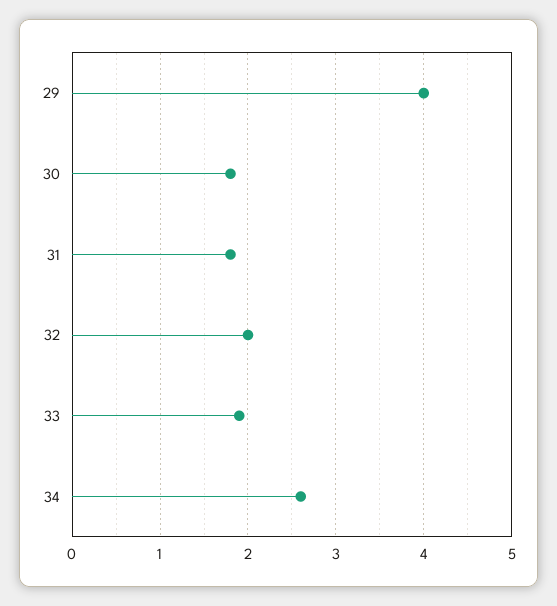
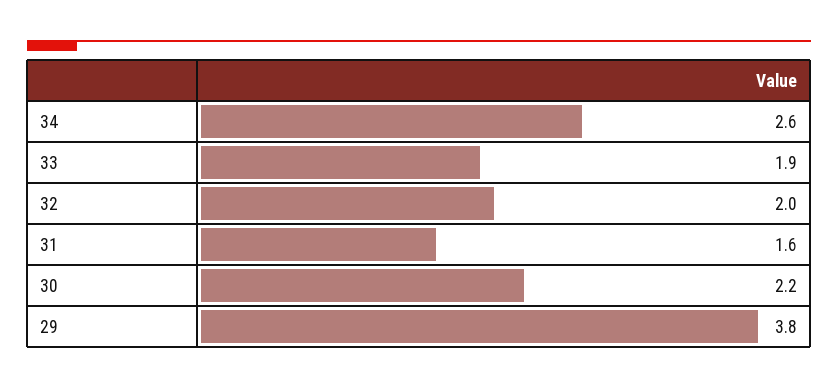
  {
-   "29": 4,
+   "29": 3.8,
-   "30": 1.8,
+   "30": 2.2,
-   "31": 1.8,
+   "31": 1.6,
    "32": 2,
    "33": 1.9,
    "34": 2.6
  }

